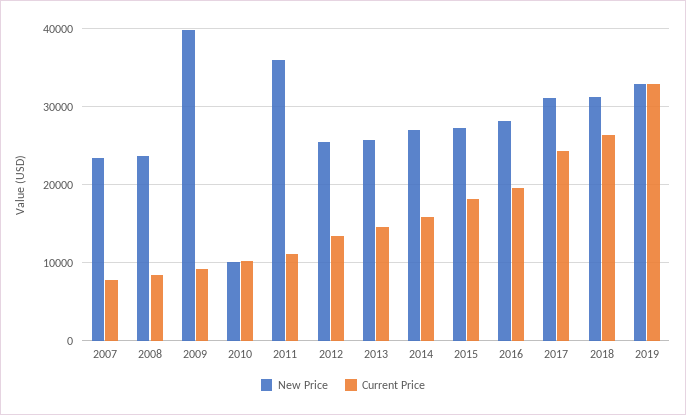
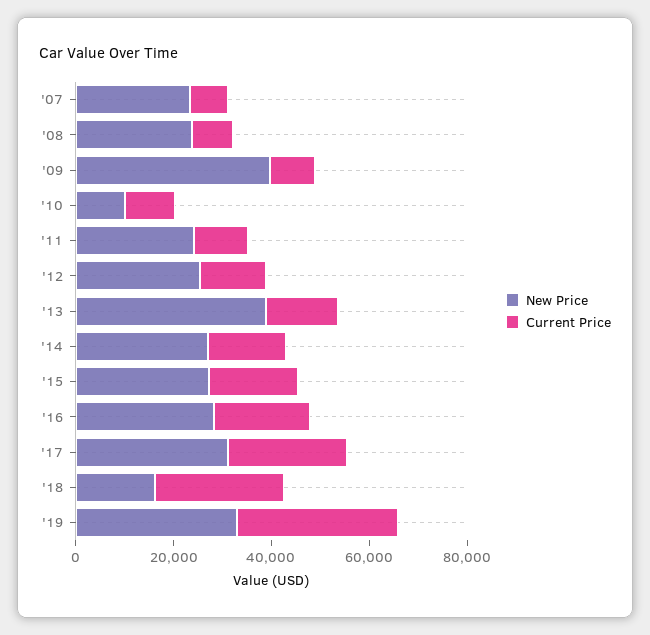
  {
    "New Price": {
      "2007": 23000,
      "2008": 24000,
      "2009": 40000,
      "2010": 10000,
-     "2011": 36000,
+     "2011": 25000,
      "2012": 25000,
-     "2013": 26000,
+     "2013": 40000,
      "2014": 27000,
      "2015": 27000,
      "2016": 28000,
      "2017": 31000,
-     "2018": 31000,
+     "2018": 15000,
      "2019": 33000
    },
    "Current Price": {
      "2007": 8000,
      "2008": 8000,
      "2009": 9000,
      "2010": 10000,
      "2011": 11000,
      "2012": 13000,
      "2013": 15000,
      "2014": 16000,
      "2015": 18000,
      "2016": 20000,
      "2017": 24000,
      "2018": 26000,
      "2019": 33000
    }
  }

